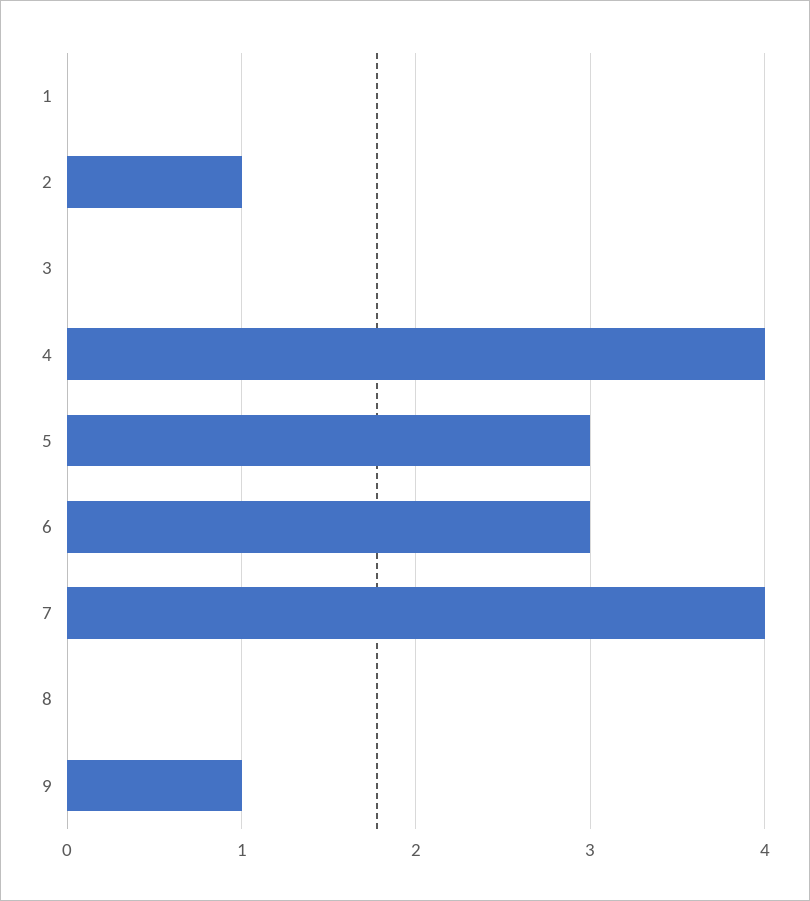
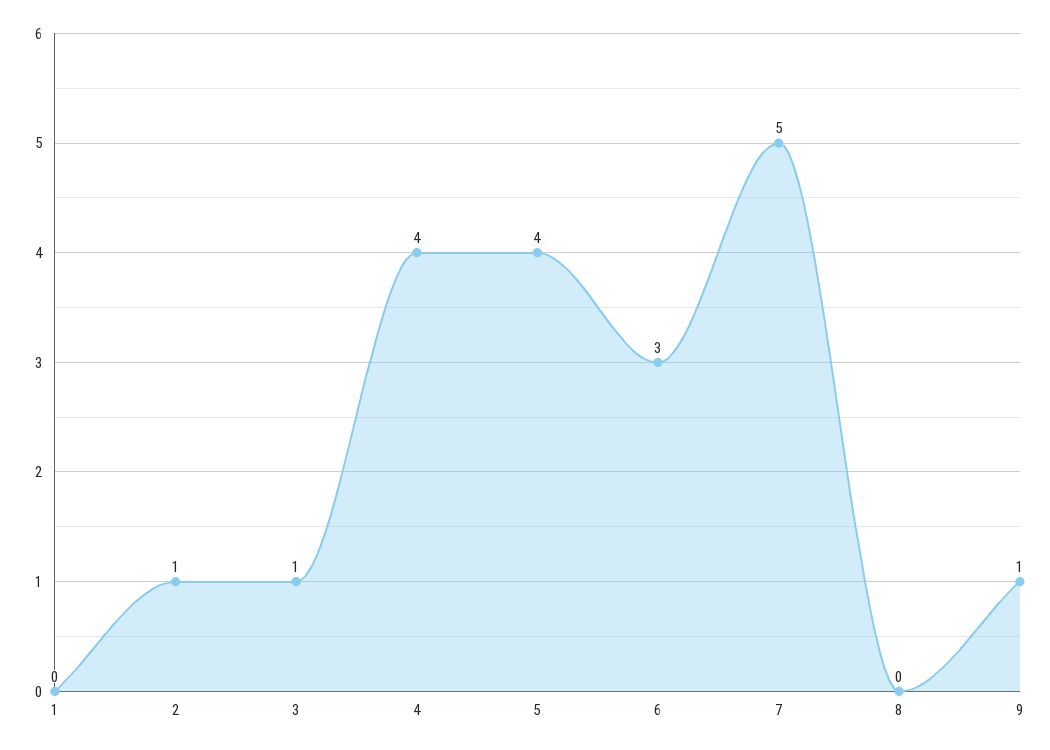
  {
    "1": 0,
    "2": 1,
-   "3": 0,
+   "3": 1,
    "4": 4,
-   "5": 3,
+   "5": 4,
    "6": 3,
-   "7": 4,
+   "7": 5,
    "8": 0,
    "9": 1
  }

